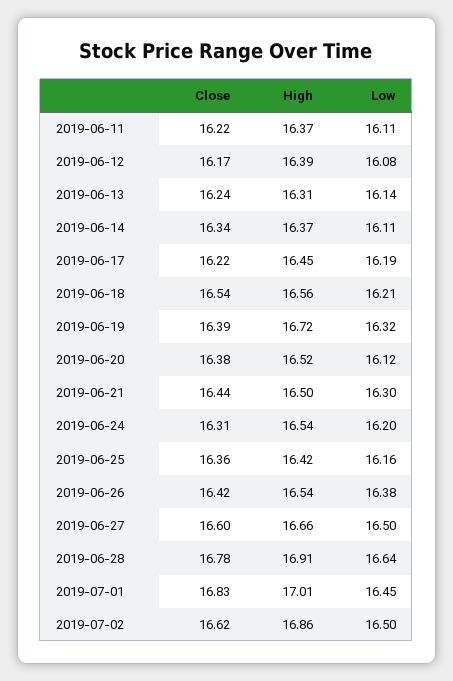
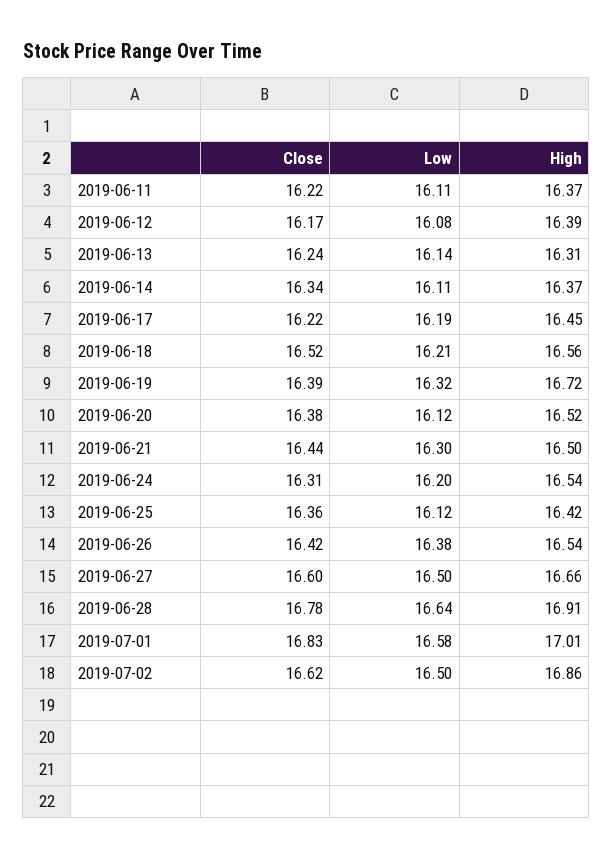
  {
    "Close": {
      "2019-06-11": 16.22,
      "2019-06-12": 16.17,
      "2019-06-13": 16.24,
      "2019-06-14": 16.34,
      "2019-06-17": 16.22,
-     "2019-06-18": 16.54,
+     "2019-06-18": 16.52,
      "2019-06-19": 16.39,
      "2019-06-20": 16.38,
      "2019-06-21": 16.44,
      "2019-06-24": 16.31,
      "2019-06-25": 16.36,
      "2019-06-26": 16.42,
      "2019-06-27": 16.6,
      "2019-06-28": 16.78,
      "2019-07-01": 16.83,
      "2019-07-02": 16.62
    },
    "High": {
      "2019-06-11": 16.37,
      "2019-06-12": 16.39,
      "2019-06-13": 16.31,
      "2019-06-14": 16.37,
      "2019-06-17": 16.45,
      "2019-06-18": 16.56,
      "2019-06-19": 16.72,
      "2019-06-20": 16.52,
      "2019-06-21": 16.5,
      "2019-06-24": 16.54,
      "2019-06-25": 16.42,
      "2019-06-26": 16.54,
      "2019-06-27": 16.66,
      "2019-06-28": 16.91,
      "2019-07-01": 17.01,
      "2019-07-02": 16.86
    },
    "Low": {
      "2019-06-11": 16.11,
      "2019-06-12": 16.08,
      "2019-06-13": 16.14,
      "2019-06-14": 16.11,
      "2019-06-17": 16.19,
      "2019-06-18": 16.21,
      "2019-06-19": 16.32,
      "2019-06-20": 16.12,
      "2019-06-21": 16.3,
      "2019-06-24": 16.2,
-     "2019-06-25": 16.16,
+     "2019-06-25": 16.12,
      "2019-06-26": 16.38,
      "2019-06-27": 16.5,
      "2019-06-28": 16.64,
-     "2019-07-01": 16.45,
+     "2019-07-01": 16.58,
      "2019-07-02": 16.5
    }
  }

